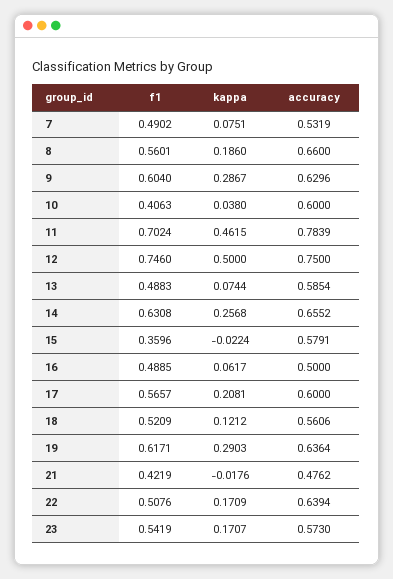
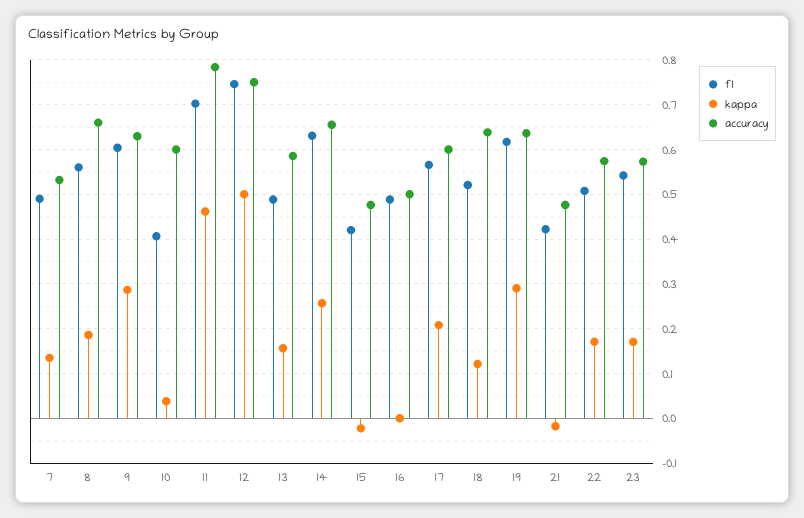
  {
    "f1": {
      "7": 0.4902,
      "8": 0.5601,
      "9": 0.604,
      "10": 0.4063,
      "11": 0.7024,
      "12": 0.746,
      "13": 0.4883,
      "14": 0.6308,
-     "15": 0.3596,
+     "15": 0.42,
      "16": 0.4885,
      "17": 0.5657,
      "18": 0.5209,
      "19": 0.6171,
      "21": 0.4219,
      "22": 0.5076,
      "23": 0.5419
    },
    "kappa": {
-     "7": 0.0751,
+     "7": 0.14,
      "8": 0.186,
      "9": 0.2867,
      "10": 0.038,
      "11": 0.4615,
      "12": 0.5,
-     "13": 0.0744,
+     "13": 0.16,
      "14": 0.2568,
      "15": -0.0224,
-     "16": 0.0617,
+     "16": 0,
      "17": 0.2081,
      "18": 0.1212,
      "19": 0.2903,
      "21": -0.0176,
      "22": 0.1709,
      "23": 0.1707
    },
    "accuracy": {
      "7": 0.5319,
      "8": 0.66,
      "9": 0.6296,
      "10": 0.6,
      "11": 0.7839,
      "12": 0.75,
      "13": 0.5854,
      "14": 0.6552,
-     "15": 0.5791,
+     "15": 0.48,
      "16": 0.5,
      "17": 0.6,
-     "18": 0.5606,
+     "18": 0.64,
      "19": 0.6364,
      "21": 0.4762,
-     "22": 0.6394,
+     "22": 0.58,
      "23": 0.573
    }
  }

